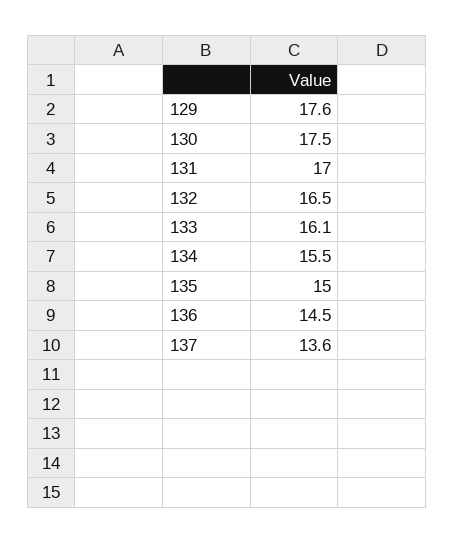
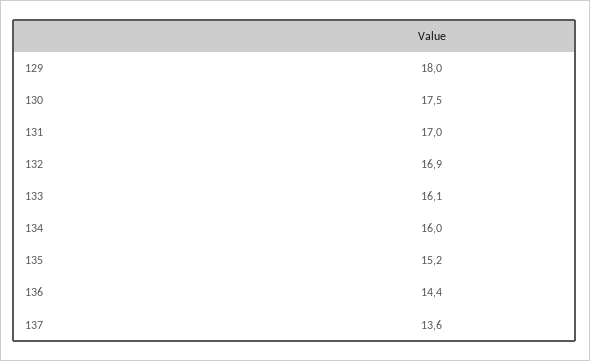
  {
-   "129": 17.6,
+   "129": 18,
    "130": 17.5,
    "131": 17,
-   "132": 16.5,
+   "132": 16.9,
    "133": 16.1,
-   "134": 15.5,
+   "134": 16,
-   "135": 15,
+   "135": 15.2,
-   "136": 14.5,
+   "136": 14.4,
    "137": 13.6
  }

